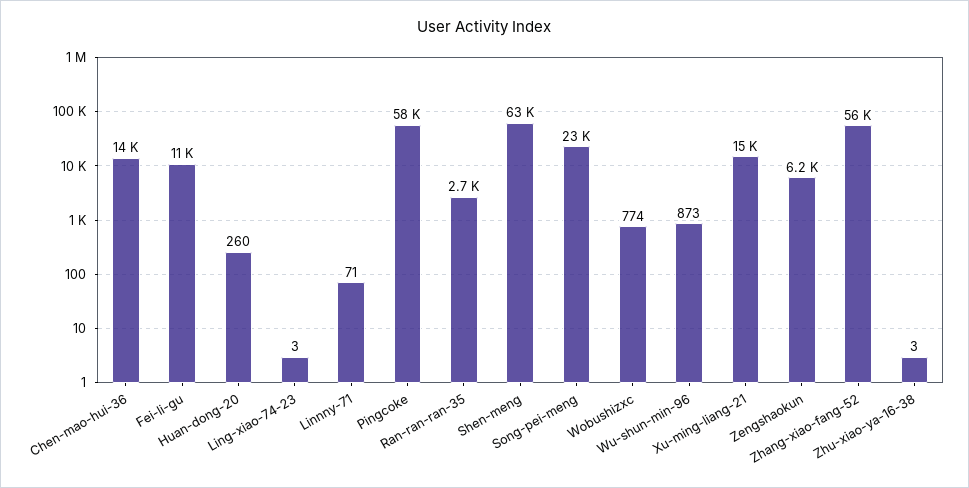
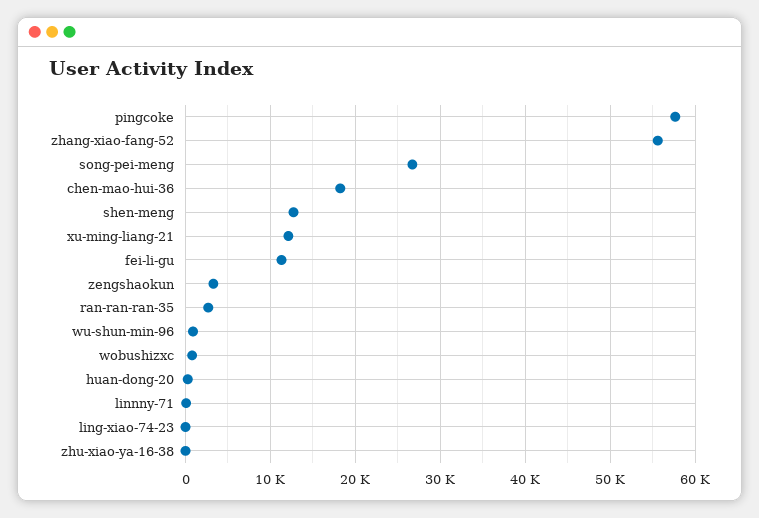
  {
-   "Chen-mao-hui-36": 14000,
+   "Chen-mao-hui-36": 18000,
    "Fei-li-gu": 11000,
    "Huan-dong-20": 260,
    "Ling-xiao-74-23": 3,
    "Linnny-71": 71,
    "Pingcoke": 58000,
    "Ran-ran-ran-35": 2700,
-   "Shen-meng": 63000,
+   "Shen-meng": 13000,
-   "Song-pei-meng": 23000,
+   "Song-pei-meng": 27000,
    "Wobushizxc": 774,
    "Wu-shun-min-96": 873,
-   "Xu-ming-liang-21": 15000,
+   "Xu-ming-liang-21": 12000,
-   "Zengshaokun": 6200,
+   "Zengshaokun": 3000,
    "Zhang-xiao-fang-52": 56000,
    "Zhu-xiao-ya-16-38": 3
  }

